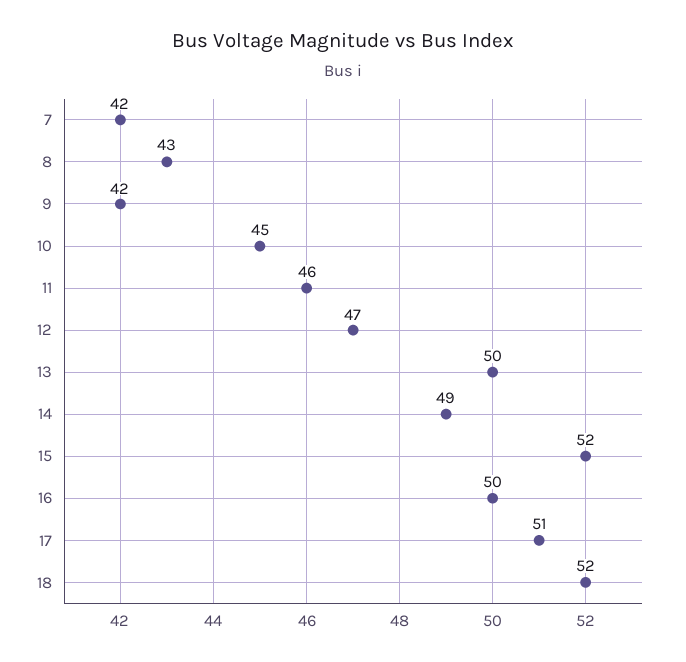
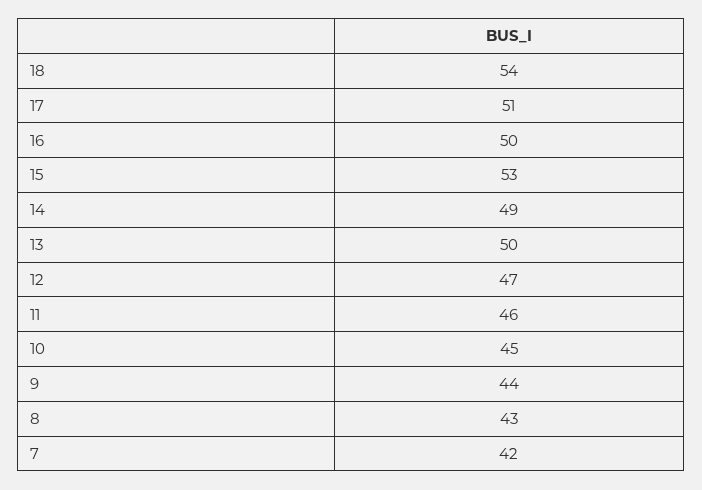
  {
    "7": 42,
    "8": 43,
-   "9": 42,
+   "9": 44,
    "10": 45,
    "11": 46,
    "12": 47,
    "13": 50,
    "14": 49,
-   "15": 52,
+   "15": 53,
    "16": 50,
    "17": 51,
-   "18": 52
+   "18": 54
  }

